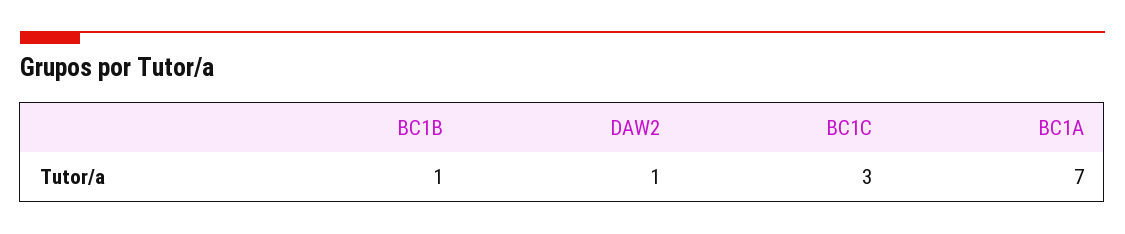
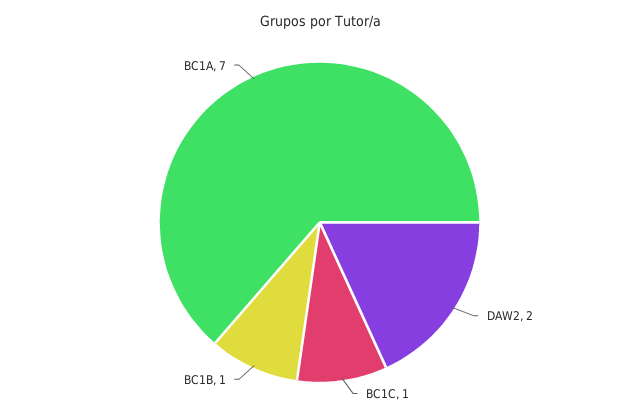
  {
    "BC1B": 1,
-   "DAW2": 1,
+   "DAW2": 2,
-   "BC1C": 3,
+   "BC1C": 1,
    "BC1A": 7
  }

